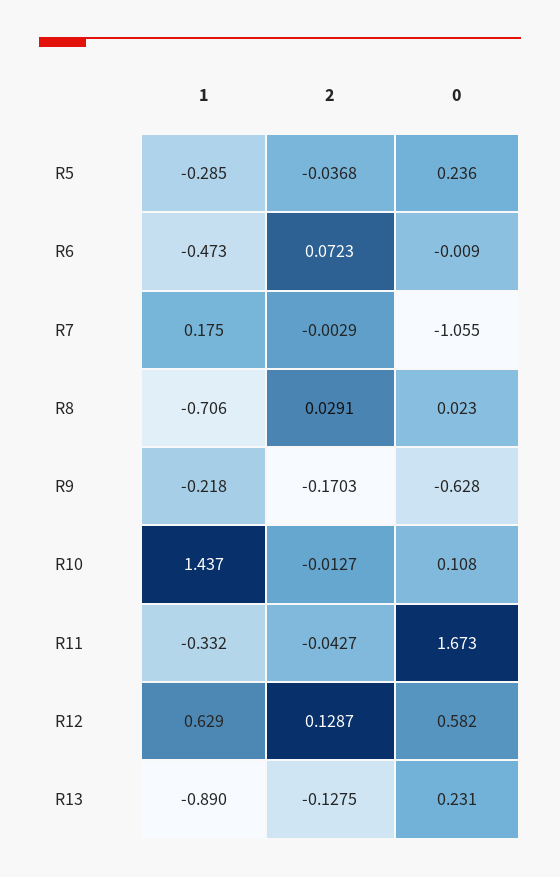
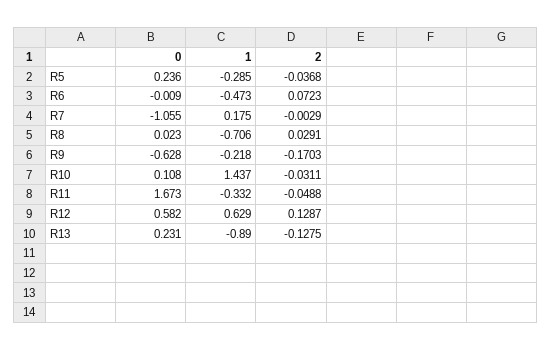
  {
    "1": {
      "R5": -0.285,
      "R6": -0.473,
      "R7": 0.175,
      "R8": -0.706,
      "R9": -0.218,
      "R10": 1.437,
      "R11": -0.332,
      "R12": 0.629,
      "R13": -0.89
    },
    "2": {
      "R5": -0.0368,
      "R6": 0.0723,
      "R7": -0.0029,
      "R8": 0.0291,
      "R9": -0.1703,
-     "R10": -0.0127,
+     "R10": -0.0311,
-     "R11": -0.0427,
+     "R11": -0.0488,
      "R12": 0.1287,
      "R13": -0.1275
    },
    "0": {
      "R5": 0.236,
      "R6": -0.009,
      "R7": -1.055,
      "R8": 0.023,
      "R9": -0.628,
      "R10": 0.108,
      "R11": 1.673,
      "R12": 0.582,
      "R13": 0.231
    }
  }

